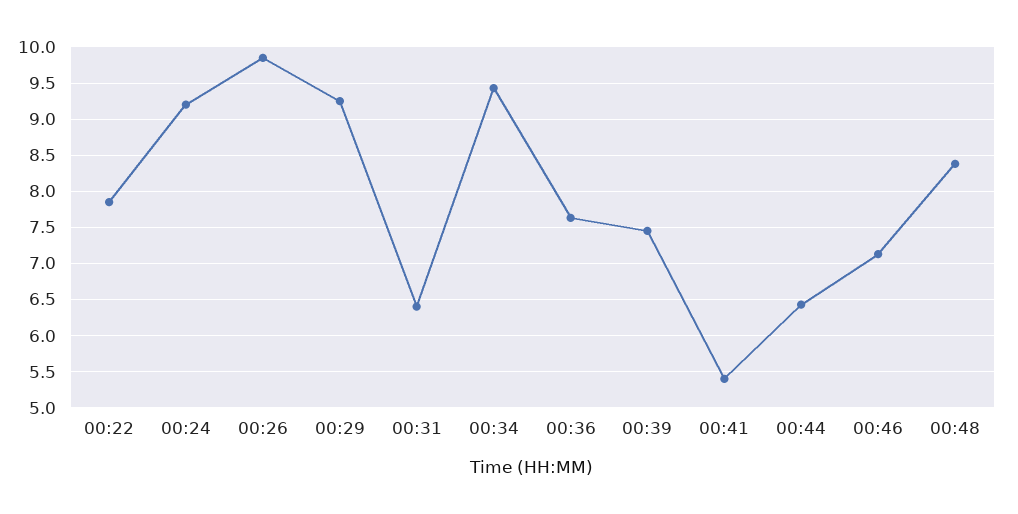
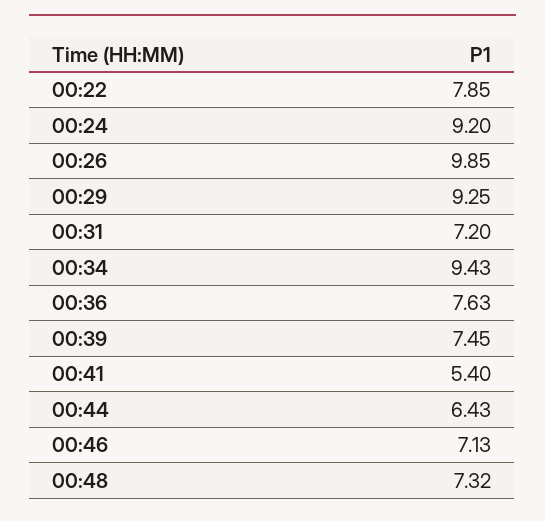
  {
    "00:22": 7.85,
    "00:24": 9.2,
    "00:26": 9.85,
    "00:29": 9.25,
-   "00:31": 6.4,
+   "00:31": 7.2,
    "00:34": 9.43,
    "00:36": 7.63,
    "00:39": 7.45,
    "00:41": 5.4,
    "00:44": 6.43,
    "00:46": 7.13,
-   "00:48": 8.4
+   "00:48": 7.32
  }

